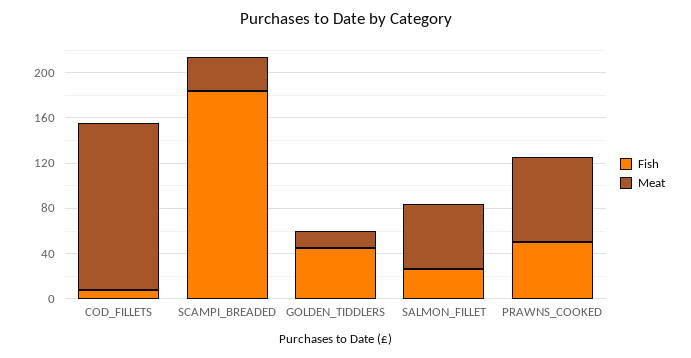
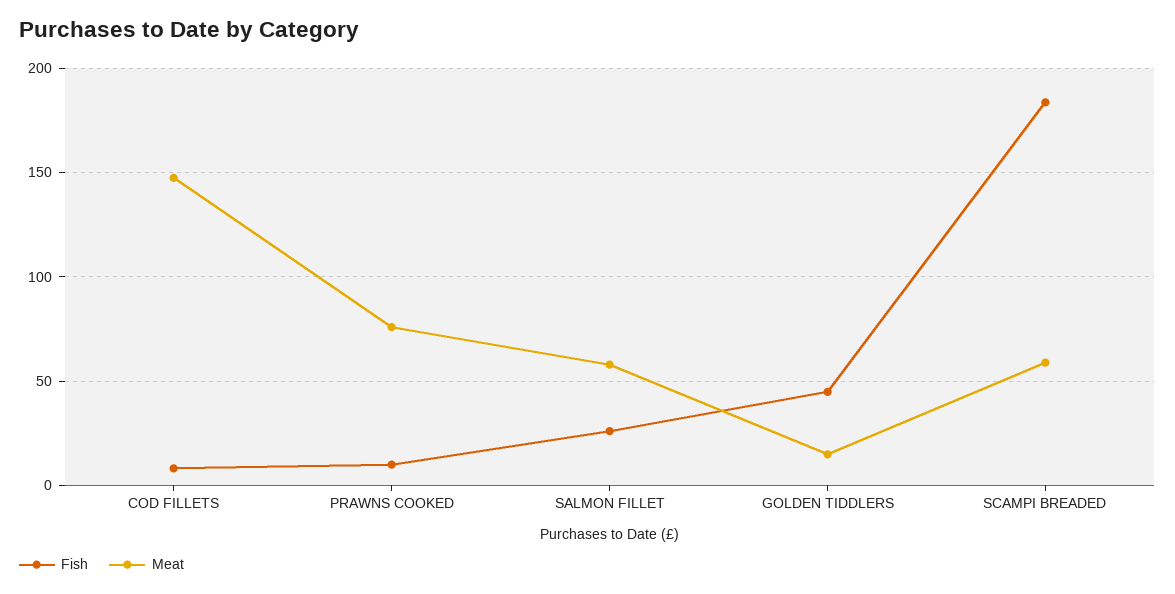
  {
    "Fish": {
      "COD_FILLETS": 10,
      "SCAMPI_BREADED": 185,
      "GOLDEN_TIDDLERS": 45,
      "SALMON_FILLET": 25,
-     "PRAWNS_COOKED": 50
+     "PRAWNS_COOKED": 10
    },
    "Meat": {
      "COD_FILLETS": 145,
-     "SCAMPI_BREADED": 30,
+     "SCAMPI_BREADED": 60,
      "GOLDEN_TIDDLERS": 15,
      "SALMON_FILLET": 60,
      "PRAWNS_COOKED": 75
    }
  }

